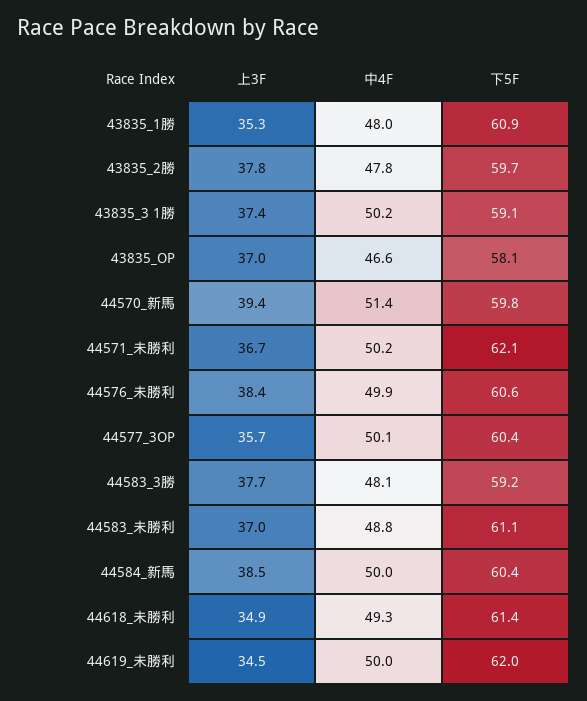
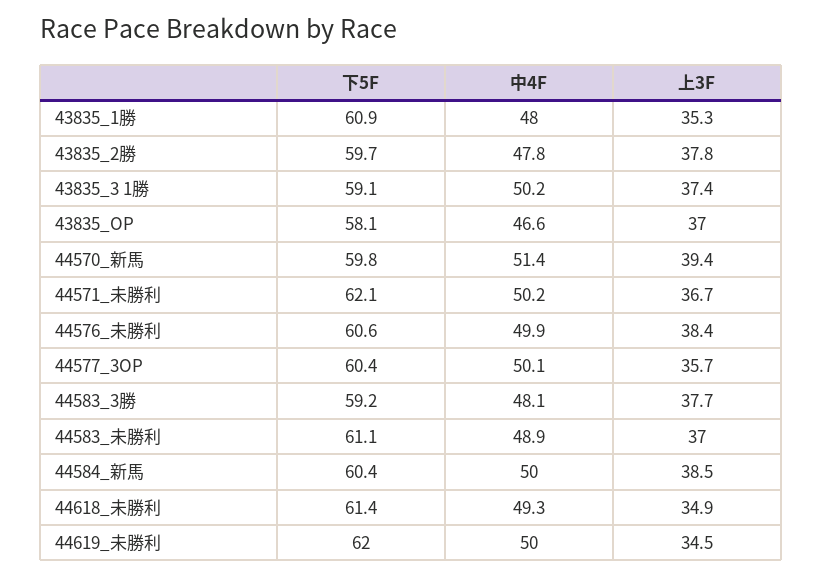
  {
    "上3F": {
      "43835_1勝": 35.3,
      "43835_2勝": 37.8,
      "43835_3 1勝": 37.4,
      "43835_OP": 37,
      "44570_新馬": 39.4,
      "44571_未勝利": 36.7,
      "44576_未勝利": 38.4,
      "44577_3OP": 35.7,
      "44583_3勝": 37.7,
      "44583_未勝利": 37,
      "44584_新馬": 38.5,
      "44618_未勝利": 34.9,
      "44619_未勝利": 34.5
    },
    "中4F": {
      "43835_1勝": 48,
      "43835_2勝": 47.8,
      "43835_3 1勝": 50.2,
      "43835_OP": 46.6,
      "44570_新馬": 51.4,
      "44571_未勝利": 50.2,
      "44576_未勝利": 49.9,
      "44577_3OP": 50.1,
      "44583_3勝": 48.1,
-     "44583_未勝利": 48.8,
+     "44583_未勝利": 48.9,
      "44584_新馬": 50,
      "44618_未勝利": 49.3,
      "44619_未勝利": 50
    },
    "下5F": {
      "43835_1勝": 60.9,
      "43835_2勝": 59.7,
      "43835_3 1勝": 59.1,
      "43835_OP": 58.1,
      "44570_新馬": 59.8,
      "44571_未勝利": 62.1,
      "44576_未勝利": 60.6,
      "44577_3OP": 60.4,
      "44583_3勝": 59.2,
      "44583_未勝利": 61.1,
      "44584_新馬": 60.4,
      "44618_未勝利": 61.4,
      "44619_未勝利": 62
    }
  }

